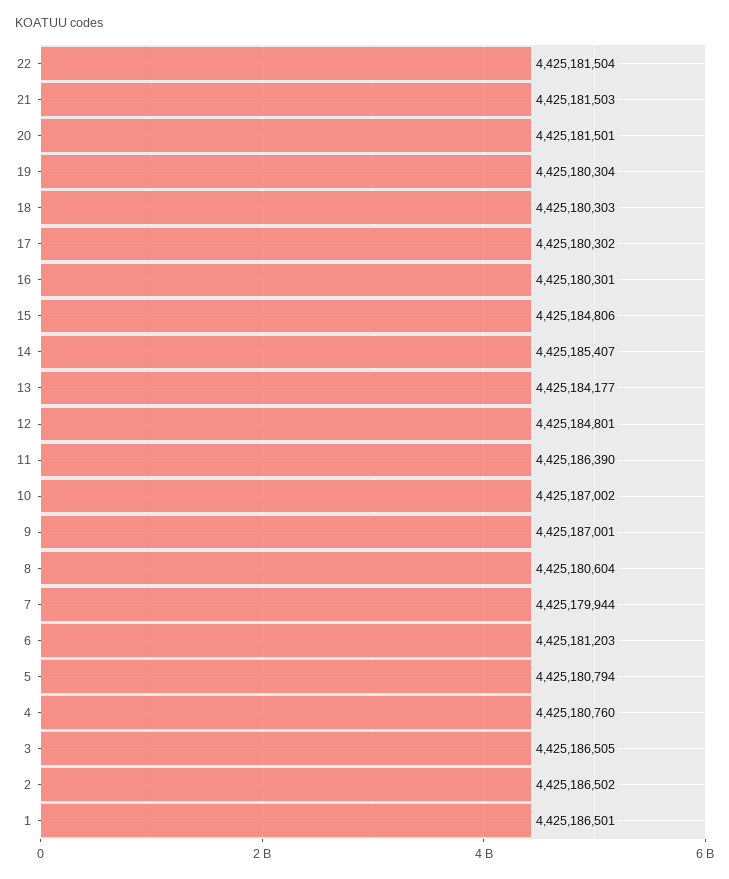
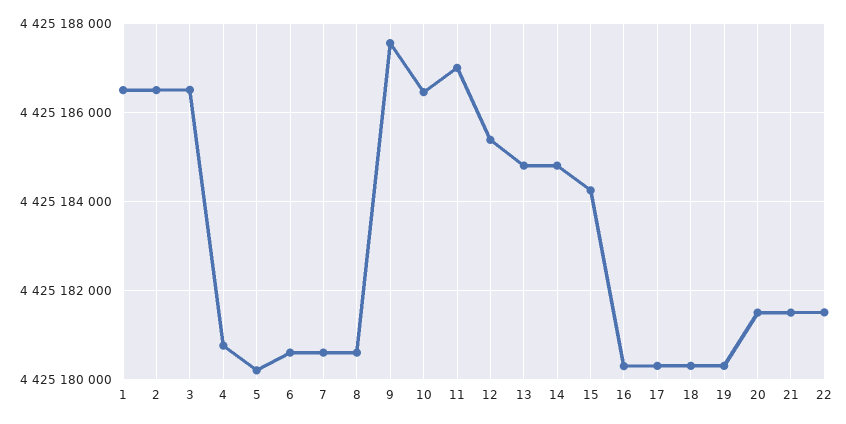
  {
    "22": 4425181504,
    "21": 4425181503,
    "20": 4425181501,
    "19": 4425180304,
    "18": 4425180303,
    "17": 4425180302,
    "16": 4425180301,
-   "15": 4425184806,
+   "15": 4425184200,
-   "14": 4425185407,
+   "14": 4425184800,
-   "13": 4425184177,
+   "13": 4425184800,
-   "12": 4425184801,
+   "12": 4425185400,
-   "11": 4425186390,
+   "11": 4425187000,
-   "10": 4425187002,
+   "10": 4425186400,
-   "9": 4425187001,
+   "9": 4425187600,
    "8": 4425180604,
-   "7": 4425179944,
+   "7": 4425180600,
-   "6": 4425181203,
+   "6": 4425180600,
-   "5": 4425180794,
+   "5": 4425180200,
    "4": 4425180760,
    "3": 4425186505,
    "2": 4425186502,
    "1": 4425186501
  }

